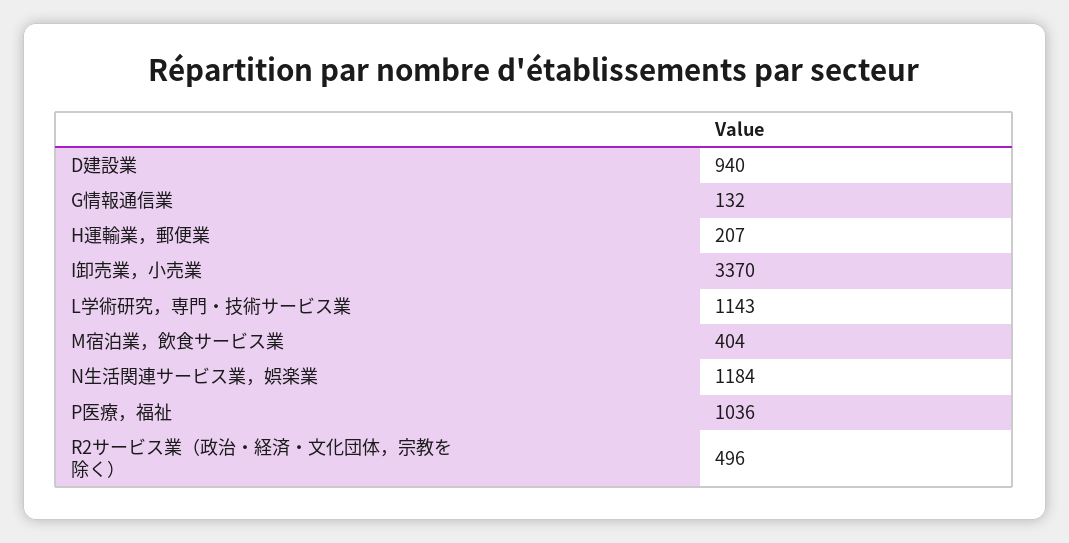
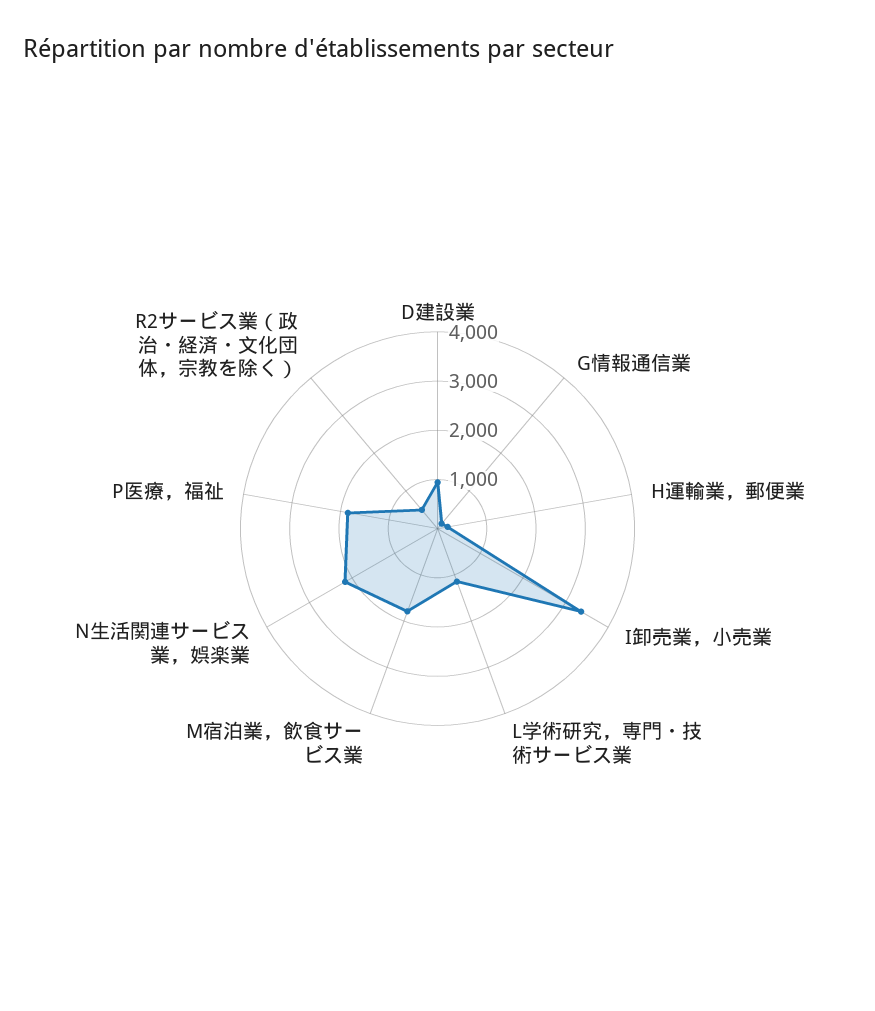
  {
    "D建設業": 940,
    "G情報通信業": 132,
    "H運輸業，郵便業": 207,
    "I卸売業，小売業": 3370,
    "L学術研究，専門・技術サービス業": 1143,
-   "M宿泊業，飲食サービス業": 404,
+   "M宿泊業，飲食サービス業": 1800,
-   "N生活関連サービス業，娯楽業": 1184,
+   "N生活関連サービス業，娯楽業": 2200,
-   "P医療，福祉": 1036,
+   "P医療，福祉": 1800,
    "R2サービス業（政治・経済・文化団体，宗教を除く）": 496
  }

